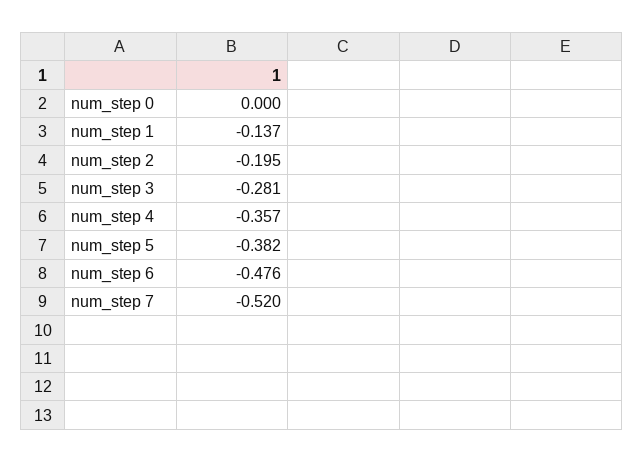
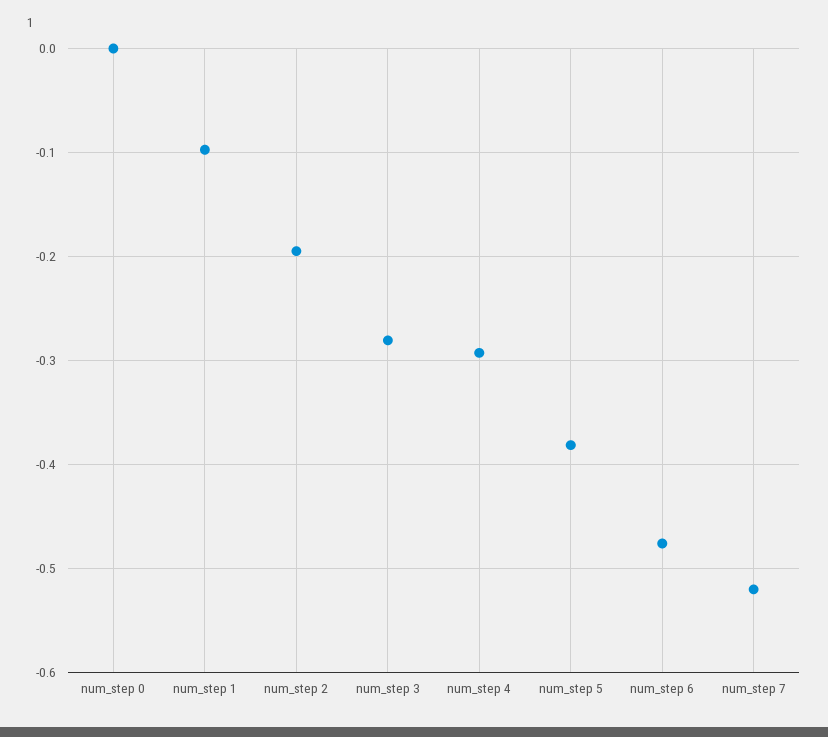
  {
    "num_step 0": 0,
-   "num_step 1": -0.137,
+   "num_step 1": -0.1,
    "num_step 2": -0.195,
    "num_step 3": -0.281,
-   "num_step 4": -0.357,
+   "num_step 4": -0.29,
    "num_step 5": -0.382,
    "num_step 6": -0.476,
    "num_step 7": -0.52
  }

